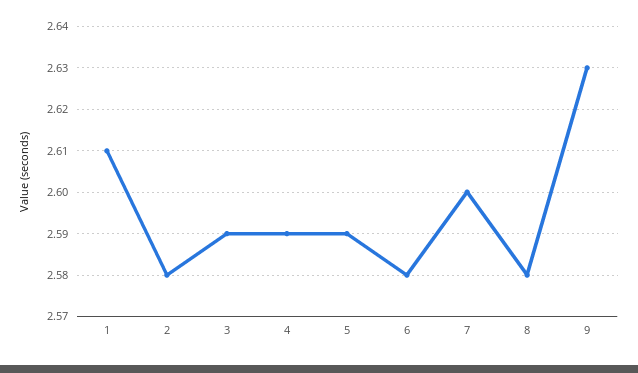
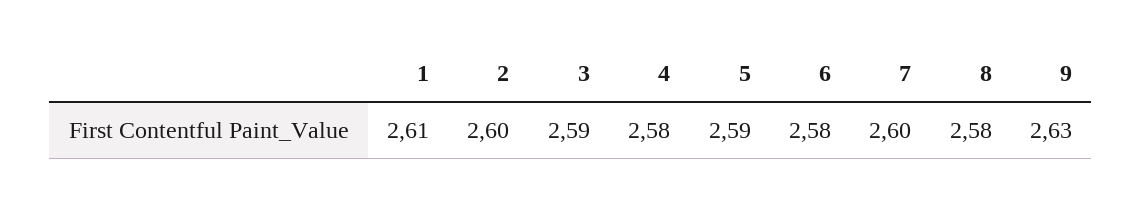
  {
    "1": 2.61,
-   "2": 2.58,
+   "2": 2.6,
    "3": 2.59,
-   "4": 2.59,
+   "4": 2.58,
    "5": 2.59,
    "6": 2.58,
    "7": 2.6,
    "8": 2.58,
    "9": 2.63
  }

